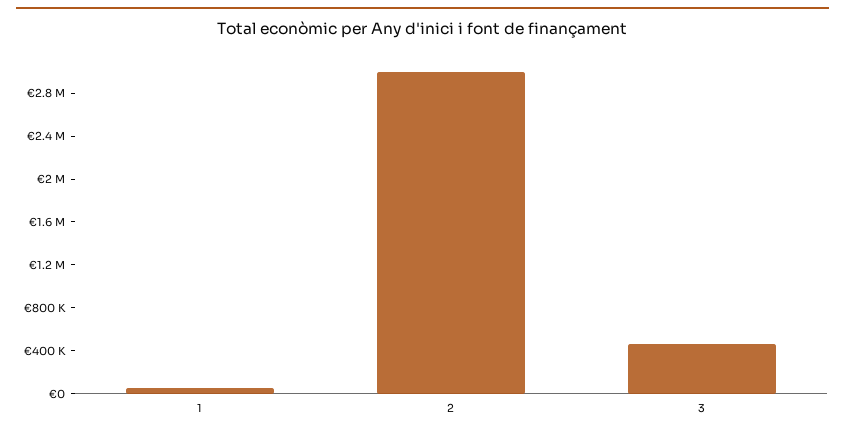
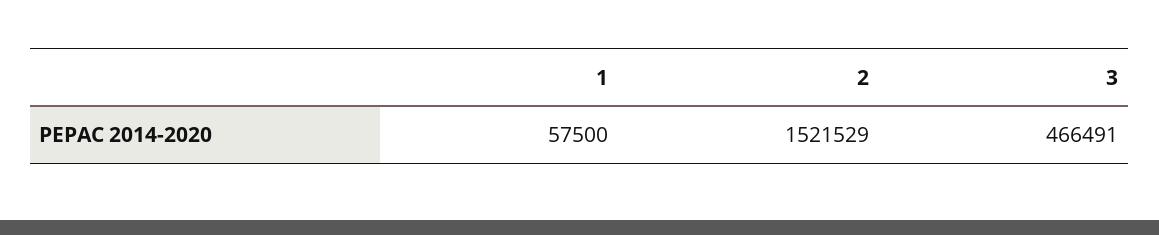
  {
    "1": 57500,
-   "2": 3000000,
+   "2": 1521529,
    "3": 466491
  }

